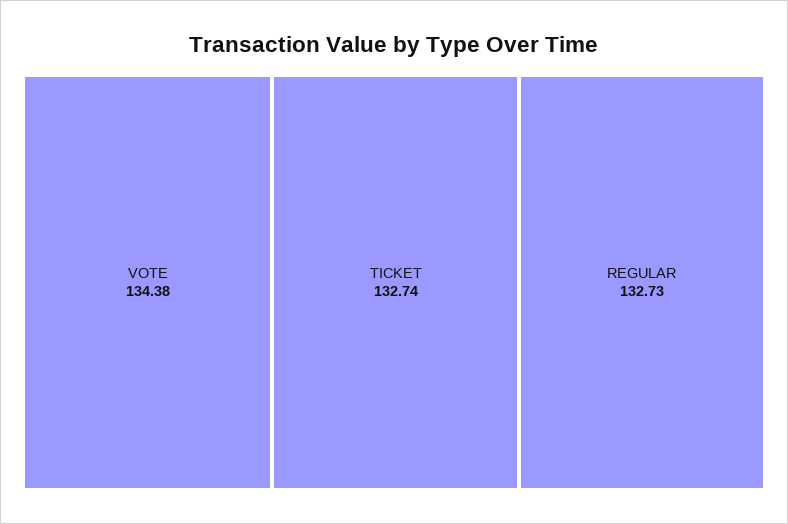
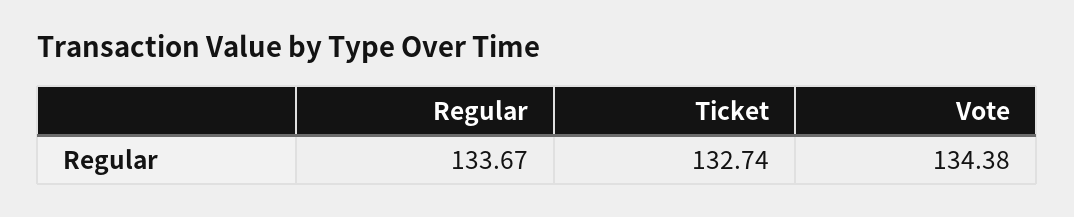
  {
    "VOTE": 134.38,
    "TICKET": 132.74,
-   "REGULAR": 132.73
+   "REGULAR": 133.67
  }

